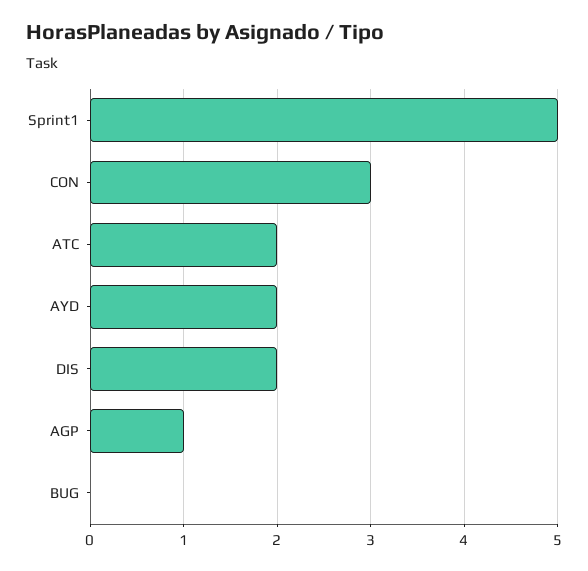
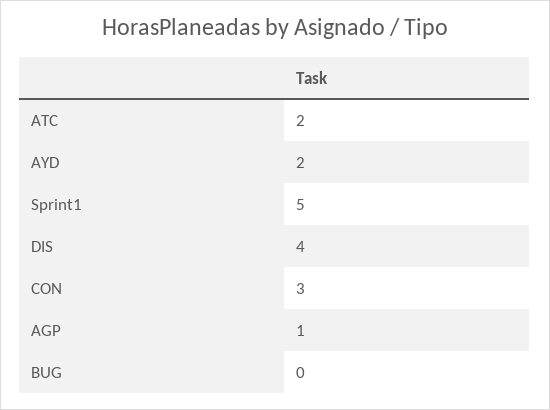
  {
    "Sprint1": 5,
    "CON": 3,
    "ATC": 2,
    "AYD": 2,
-   "DIS": 2,
+   "DIS": 4,
    "AGP": 1,
    "BUG": 0
  }

